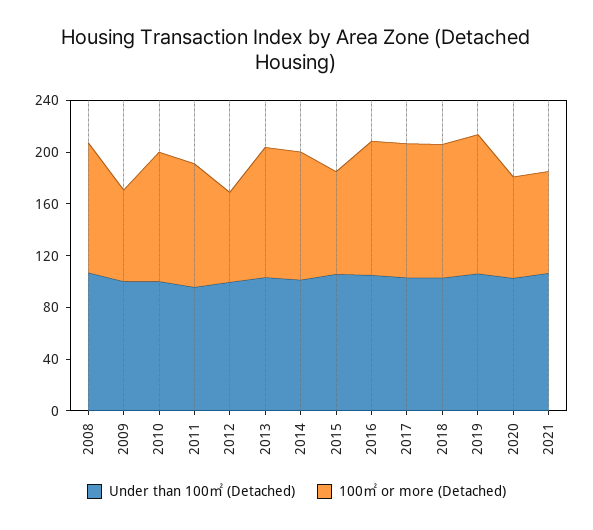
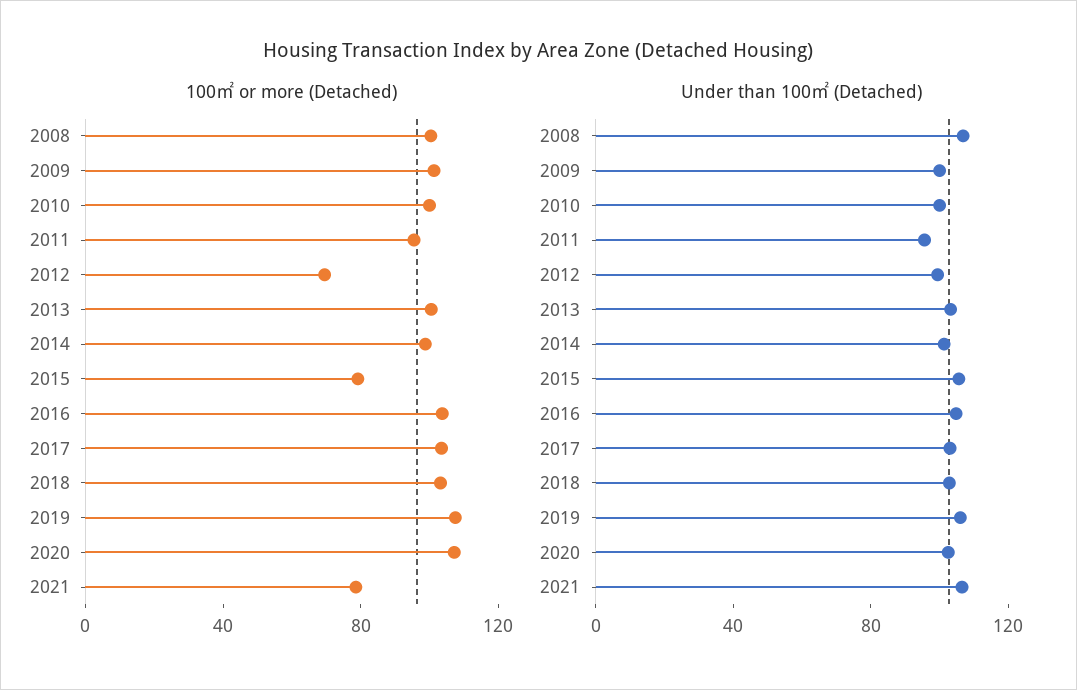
  {
    "Under than 100㎡ (Detached)": {
      "2008": 110,
      "2009": 100,
      "2010": 100,
      "2011": 100,
      "2012": 100,
      "2013": 100,
      "2014": 100,
      "2015": 110,
      "2016": 100,
      "2017": 100,
      "2018": 100,
      "2019": 110,
      "2020": 100,
      "2021": 110
    },
    "100㎡ or more (Detached)": {
      "2008": 100,
-     "2009": 70,
+     "2009": 100,
      "2010": 100,
      "2011": 100,
      "2012": 70,
      "2013": 100,
      "2014": 100,
      "2015": 80,
      "2016": 100,
      "2017": 100,
      "2018": 100,
      "2019": 110,
-     "2020": 80,
+     "2020": 110,
      "2021": 80
    }
  }

